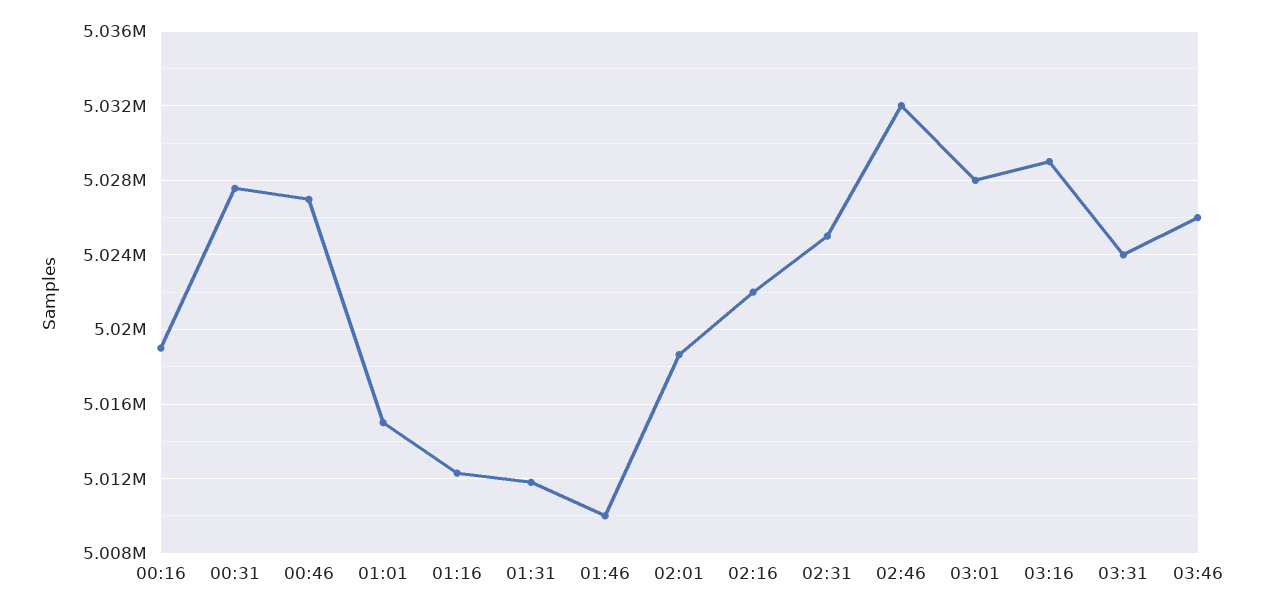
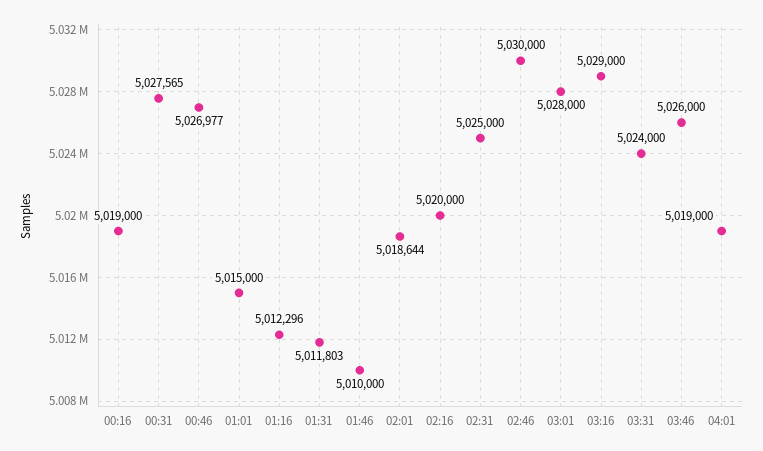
  {
    "00:16": 5019000,
    "00:31": 5027565,
    "00:46": 5026977,
    "01:01": 5015000,
    "01:16": 5012296,
    "01:31": 5011803,
    "01:46": 5010000,
    "02:01": 5018644,
-   "02:16": 5022000,
+   "02:16": 5020000,
    "02:31": 5025000,
-   "02:46": 5032000,
+   "02:46": 5030000,
    "03:01": 5028000,
    "03:16": 5029000,
    "03:31": 5024000,
-   "03:46": 5026000
+   "03:46": 5026000,
+   "04:01": 5019000
  }

